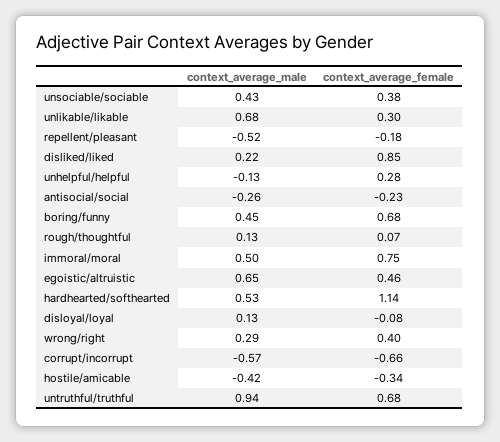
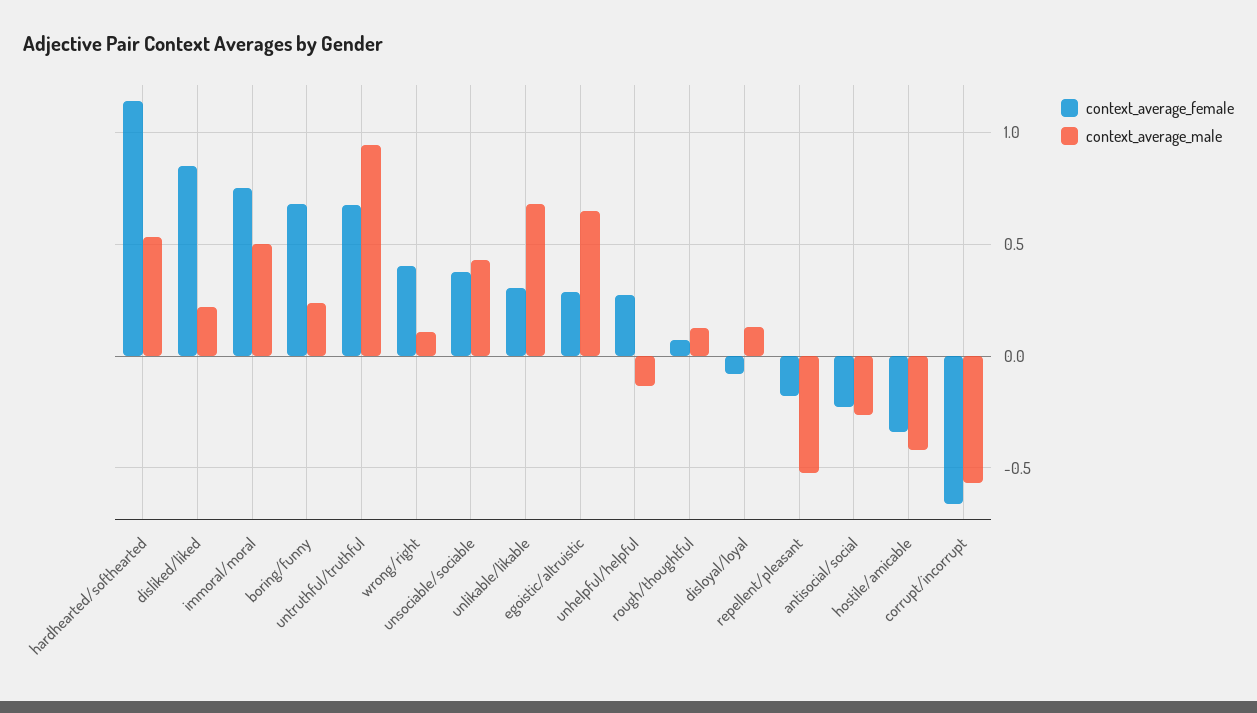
  {
    "context_average_male": {
      "unsociable/sociable": 0.43,
      "unlikable/likable": 0.68,
      "repellent/pleasant": -0.52,
      "disliked/liked": 0.22,
      "unhelpful/helpful": -0.13,
      "antisocial/social": -0.26,
-     "boring/funny": 0.45,
+     "boring/funny": 0.25,
      "rough/thoughtful": 0.13,
      "immoral/moral": 0.5,
      "egoistic/altruistic": 0.65,
      "hardhearted/softhearted": 0.53,
      "disloyal/loyal": 0.13,
-     "wrong/right": 0.29,
+     "wrong/right": 0.1,
      "corrupt/incorrupt": -0.57,
      "hostile/amicable": -0.42,
      "untruthful/truthful": 0.94
    },
    "context_average_female": {
      "unsociable/sociable": 0.38,
      "unlikable/likable": 0.3,
      "repellent/pleasant": -0.18,
      "disliked/liked": 0.85,
      "unhelpful/helpful": 0.28,
      "antisocial/social": -0.23,
      "boring/funny": 0.68,
      "rough/thoughtful": 0.07,
      "immoral/moral": 0.75,
-     "egoistic/altruistic": 0.46,
+     "egoistic/altruistic": 0.3,
      "hardhearted/softhearted": 1.14,
      "disloyal/loyal": -0.08,
      "wrong/right": 0.4,
      "corrupt/incorrupt": -0.66,
      "hostile/amicable": -0.34,
      "untruthful/truthful": 0.68
    }
  }

